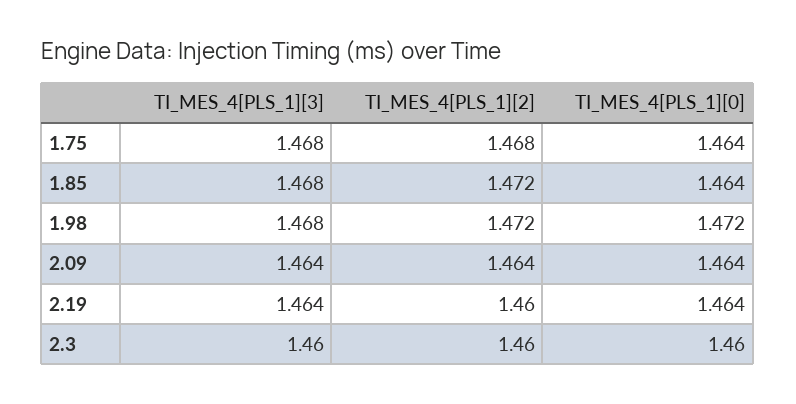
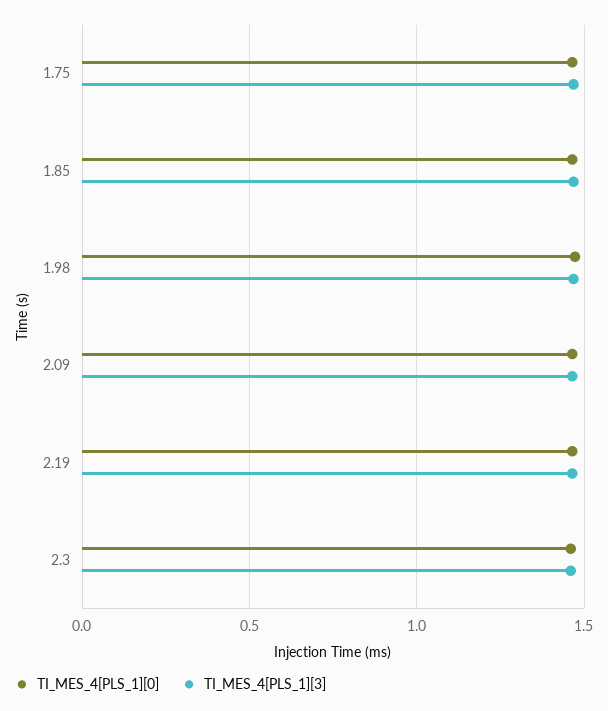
  {
    "TI_MES_4[PLS_1][3]": {
      "1.75": 1.468,
      "1.85": 1.468,
      "1.98": 1.468,
      "2.09": 1.464,
      "2.19": 1.464,
      "2.3": 1.46
    },
-   "TI_MES_4[PLS_1][2]": {
-     "1.75": 1.468,
-     "1.85": 1.472,
-     "1.98": 1.472,
-     "2.09": 1.464,
-     "2.19": 1.46,
-     "2.3": 1.46
-   },
    "TI_MES_4[PLS_1][0]": {
      "1.75": 1.464,
      "1.85": 1.464,
      "1.98": 1.472,
      "2.09": 1.464,
      "2.19": 1.464,
      "2.3": 1.46
    }
  }

